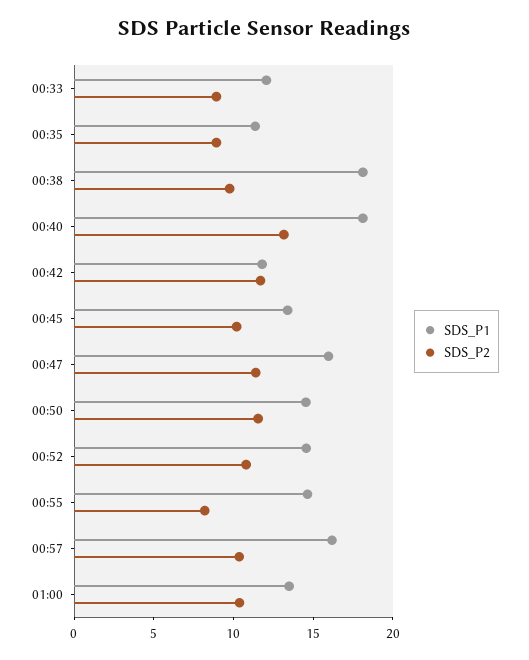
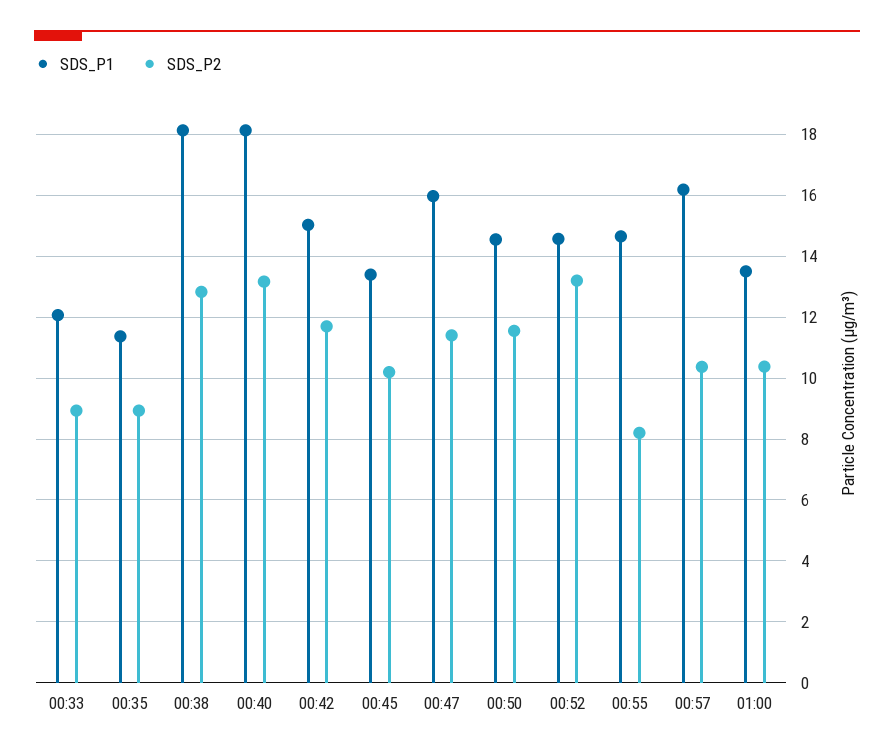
  {
    "SDS_P1": {
      "00:33": 12,
      "00:35": 11.4,
      "00:38": 18.2,
      "00:40": 18.2,
-     "00:42": 12,
+     "00:42": 15,
      "00:45": 13.4,
      "00:47": 16,
      "00:50": 14.6,
      "00:52": 14.6,
      "00:55": 14.6,
      "00:57": 16.2,
      "01:00": 13.6
    },
    "SDS_P2": {
      "00:33": 9,
      "00:35": 9,
-     "00:38": 10,
+     "00:38": 12.8,
      "00:40": 13.2,
      "00:42": 11.8,
      "00:45": 10.2,
      "00:47": 11.4,
      "00:50": 11.6,
-     "00:52": 11,
+     "00:52": 13.2,
      "00:55": 8.2,
      "00:57": 10.4,
      "01:00": 10.4
    }
  }

